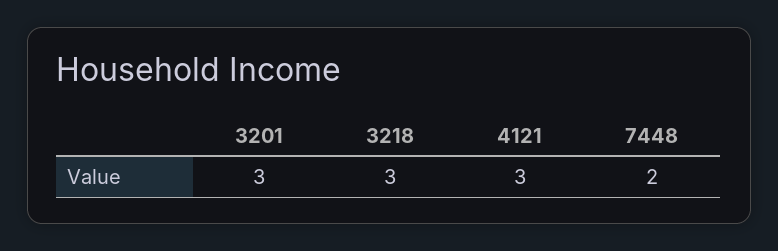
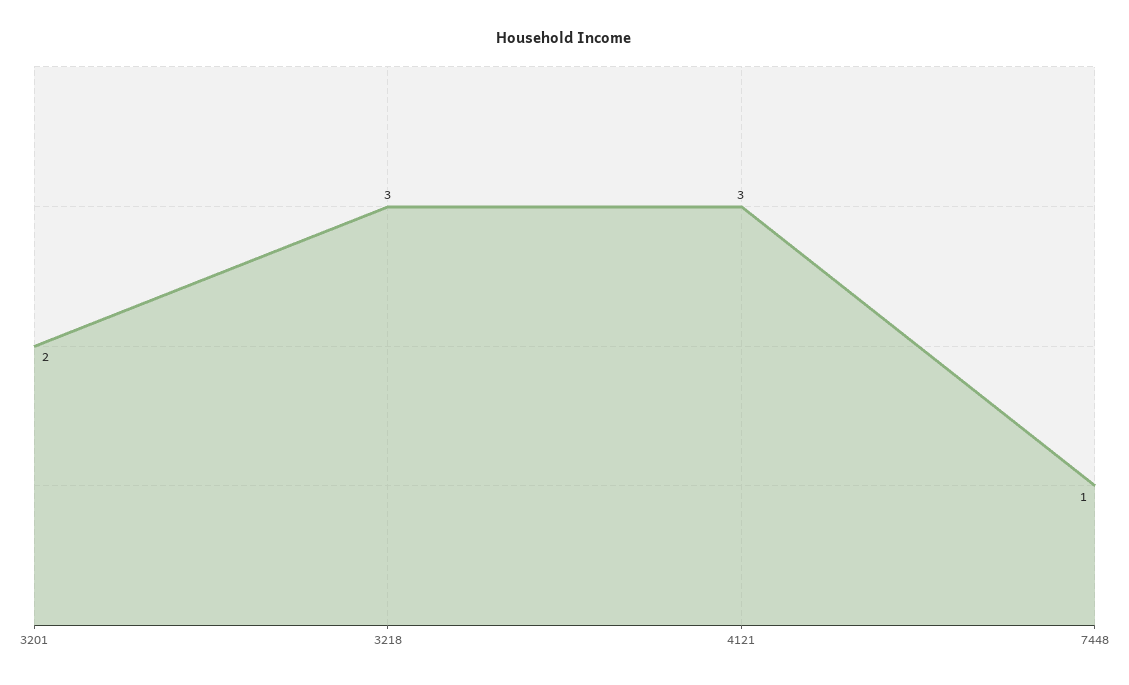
  {
-   "3201": 3,
+   "3201": 2,
    "3218": 3,
    "4121": 3,
-   "7448": 2
+   "7448": 1
  }

